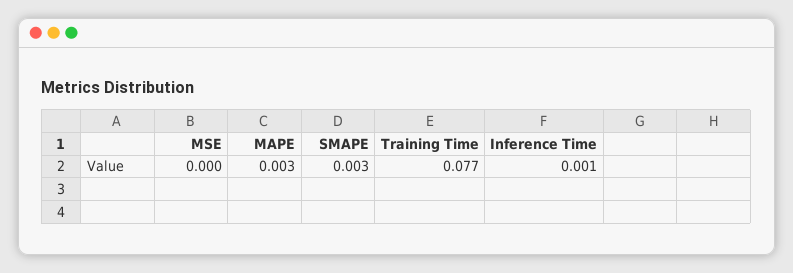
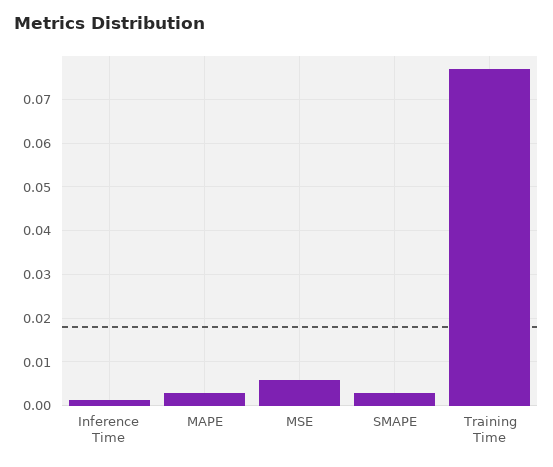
  {
-   "MSE": 0,
+   "MSE": 0.006,
    "MAPE": 0.003,
    "SMAPE": 0.003,
    "Training Time": 0.077,
    "Inference Time": 0.001
  }

